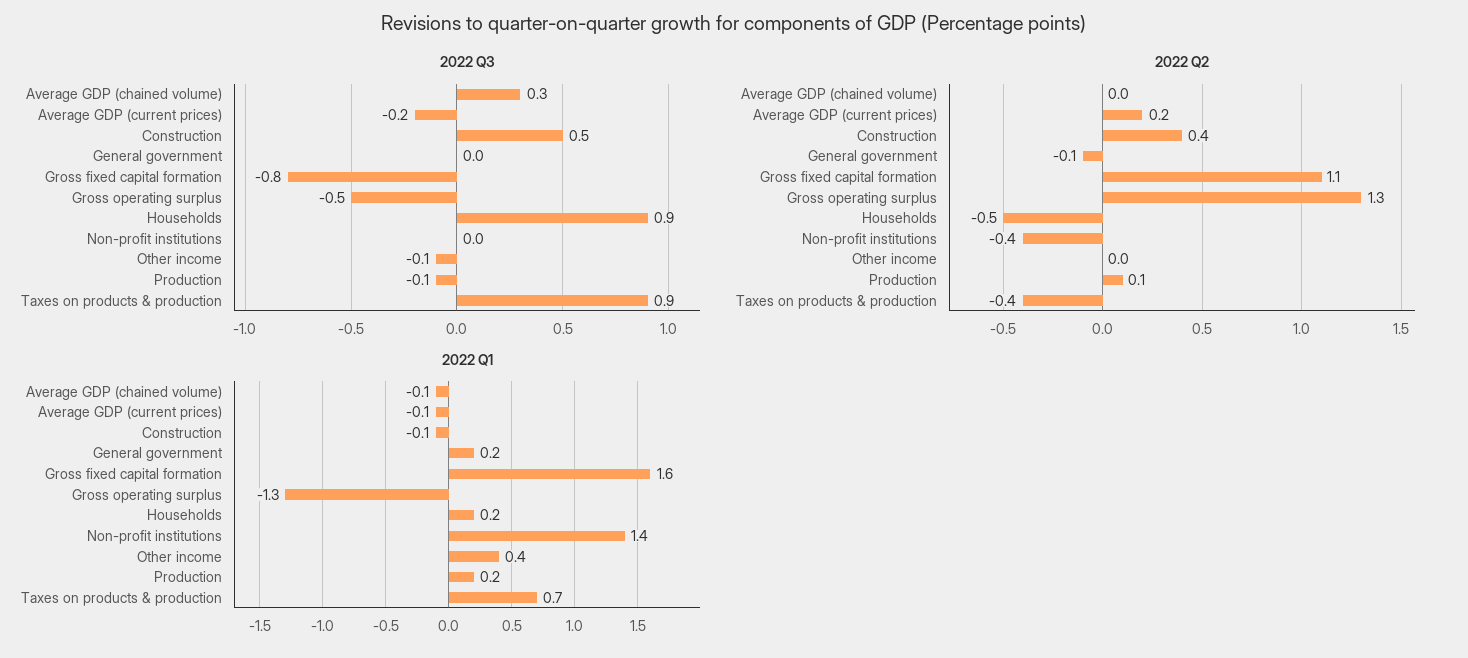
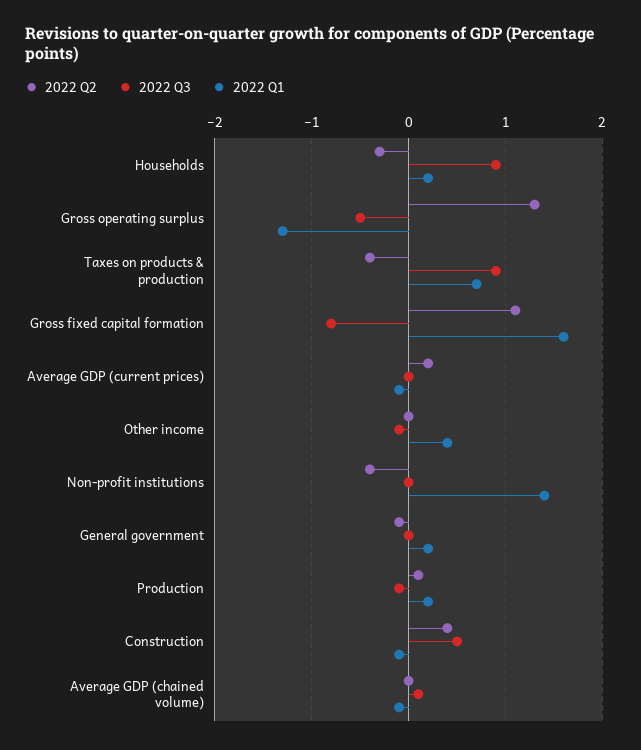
  {
    "2022 Q3": {
-     "Average GDP (chained volume)": 0.3,
+     "Average GDP (chained volume)": 0.1,
-     "Average GDP (current prices)": -0.2,
+     "Average GDP (current prices)": 0,
      "Construction": 0.5,
      "General government": 0,
      "Gross fixed capital formation": -0.8,
      "Gross operating surplus": -0.5,
      "Households": 0.9,
      "Non-profit institutions": 0,
      "Other income": -0.1,
      "Production": -0.1,
      "Taxes on products & production": 0.9
    },
    "2022 Q2": {
      "Average GDP (chained volume)": 0,
      "Average GDP (current prices)": 0.2,
      "Construction": 0.4,
      "General government": -0.1,
      "Gross fixed capital formation": 1.1,
      "Gross operating surplus": 1.3,
-     "Households": -0.5,
+     "Households": -0.3,
      "Non-profit institutions": -0.4,
      "Other income": 0,
      "Production": 0.1,
      "Taxes on products & production": -0.4
    },
    "2022 Q1": {
      "Average GDP (chained volume)": -0.1,
      "Average GDP (current prices)": -0.1,
      "Construction": -0.1,
      "General government": 0.2,
      "Gross fixed capital formation": 1.6,
      "Gross operating surplus": -1.3,
      "Households": 0.2,
      "Non-profit institutions": 1.4,
      "Other income": 0.4,
      "Production": 0.2,
      "Taxes on products & production": 0.7
    }
  }

